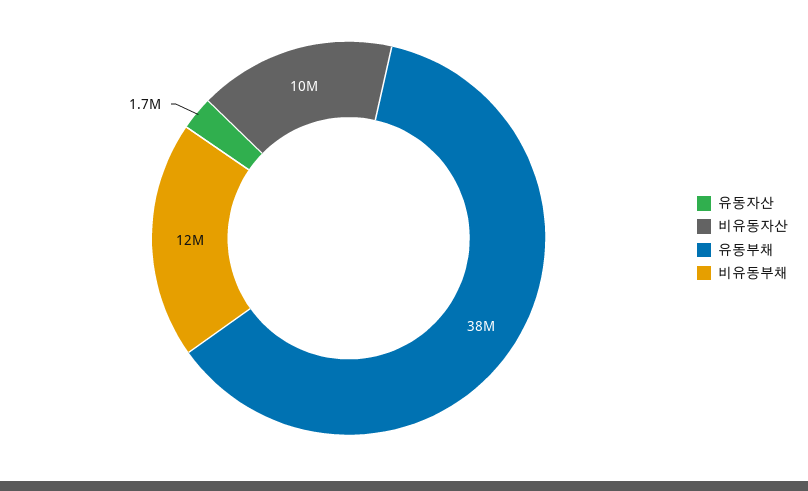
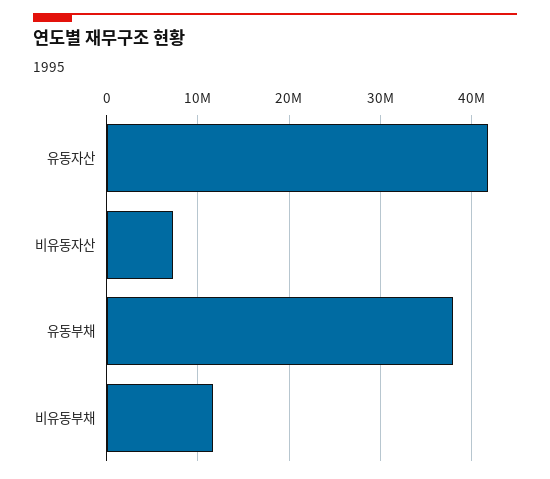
  {
-   "유동자산": 1700000,
+   "유동자산": 42000000,
-   "비유동자산": 10000000,
+   "비유동자산": 7000000,
    "유동부채": 38000000,
    "비유동부채": 12000000
  }

